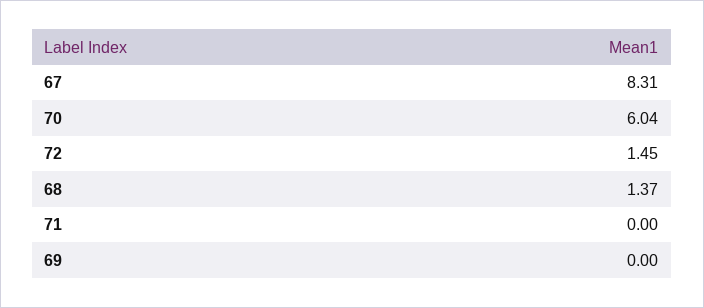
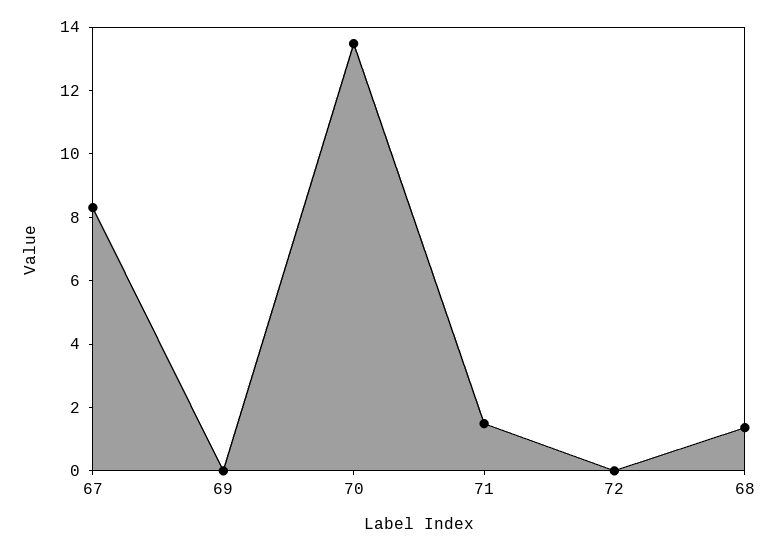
  {
    "67": 8.31,
-   "70": 6.04,
+   "70": 13.5,
-   "72": 1.45,
+   "72": 0,
    "68": 1.37,
-   "71": 0,
+   "71": 1.5,
    "69": 0
  }

